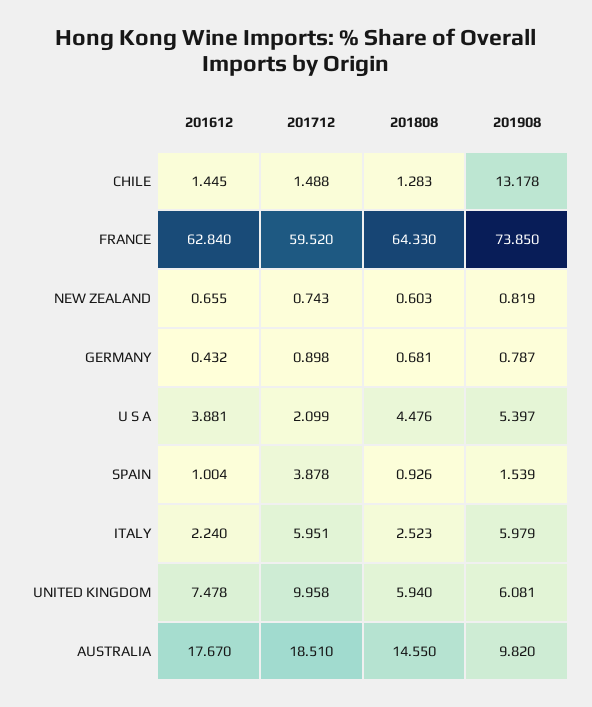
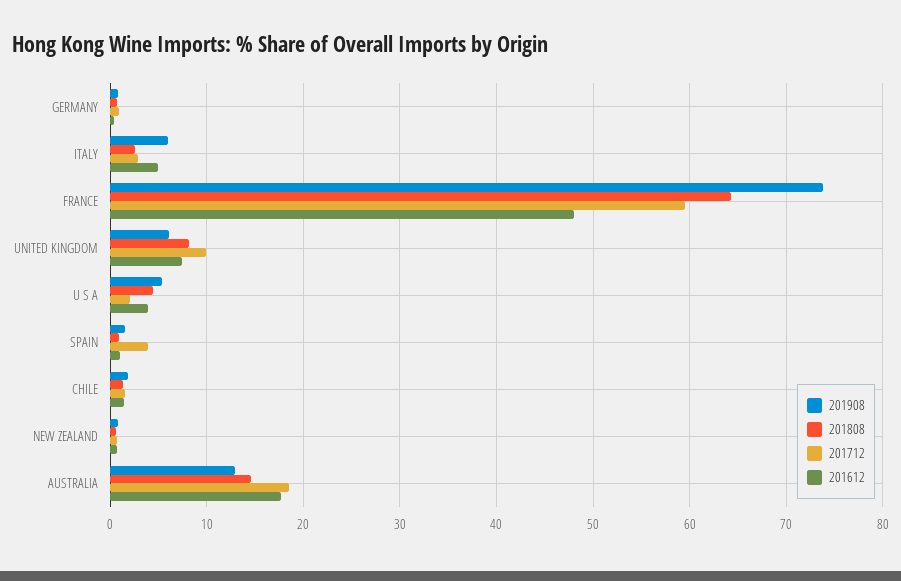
  {
    "201612": {
      "CHILE": 1.445,
-     "FRANCE": 62.84,
+     "FRANCE": 48,
      "NEW ZEALAND": 0.655,
      "GERMANY": 0.432,
      "U S A": 3.881,
      "SPAIN": 1.004,
-     "ITALY": 2.24,
+     "ITALY": 5,
      "UNITED KINGDOM": 7.478,
      "AUSTRALIA": 17.67
    },
    "201712": {
      "CHILE": 1.488,
      "FRANCE": 59.52,
      "NEW ZEALAND": 0.743,
      "GERMANY": 0.898,
      "U S A": 2.099,
      "SPAIN": 3.878,
-     "ITALY": 5.951,
+     "ITALY": 3,
      "UNITED KINGDOM": 9.958,
      "AUSTRALIA": 18.51
    },
    "201808": {
      "CHILE": 1.283,
      "FRANCE": 64.33,
      "NEW ZEALAND": 0.603,
      "GERMANY": 0.681,
      "U S A": 4.476,
      "SPAIN": 0.926,
      "ITALY": 2.523,
-     "UNITED KINGDOM": 5.94,
+     "UNITED KINGDOM": 8,
      "AUSTRALIA": 14.55
    },
    "201908": {
-     "CHILE": 13.178,
+     "CHILE": 2,
      "FRANCE": 73.85,
      "NEW ZEALAND": 0.819,
      "GERMANY": 0.787,
      "U S A": 5.397,
      "SPAIN": 1.539,
      "ITALY": 5.979,
      "UNITED KINGDOM": 6.081,
-     "AUSTRALIA": 9.82
+     "AUSTRALIA": 13
    }
  }

